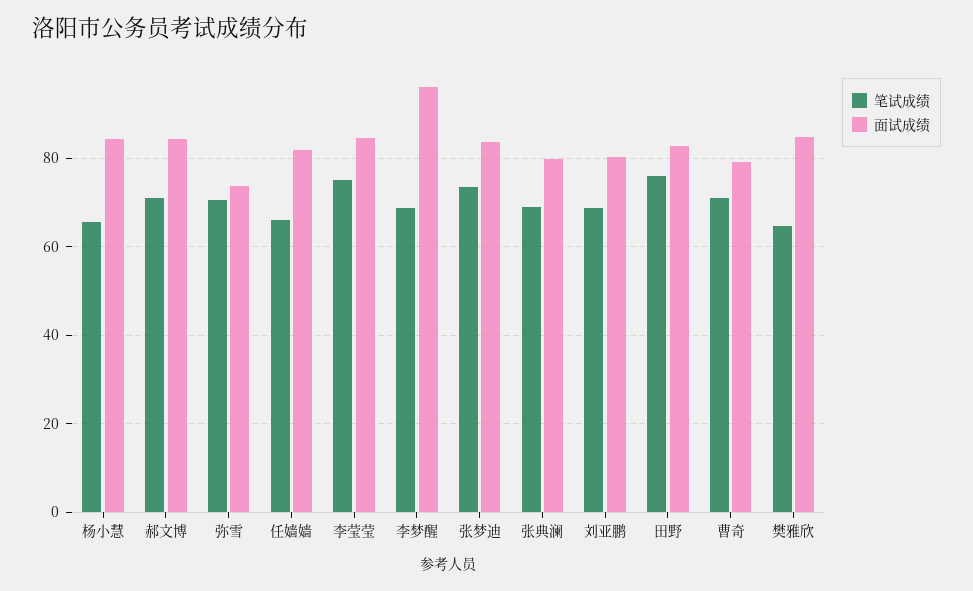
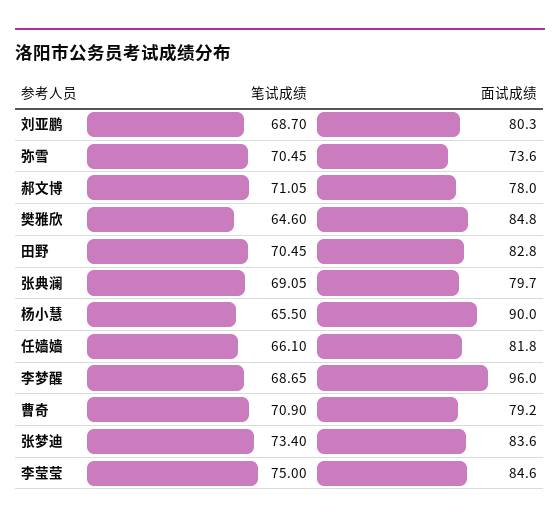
  {
    "笔试成绩": {
      "杨小慧": 65.5,
      "郝文博": 71.05,
      "弥雪": 70.45,
      "任嫱嫱": 66.1,
      "李莹莹": 75,
      "李梦醒": 68.65,
      "张梦迪": 73.4,
      "张典澜": 69.05,
      "刘亚鹏": 68.7,
-     "田野": 76,
+     "田野": 70.45,
      "曹奇": 70.9,
      "樊雅欣": 64.6
    },
    "面试成绩": {
-     "杨小慧": 84,
+     "杨小慧": 90,
-     "郝文博": 84,
+     "郝文博": 78,
      "弥雪": 73.6,
      "任嫱嫱": 81.8,
      "李莹莹": 84.6,
      "李梦醒": 96,
      "张梦迪": 83.6,
      "张典澜": 79.7,
      "刘亚鹏": 80.3,
      "田野": 82.8,
      "曹奇": 79.2,
      "樊雅欣": 84.8
    }
  }

